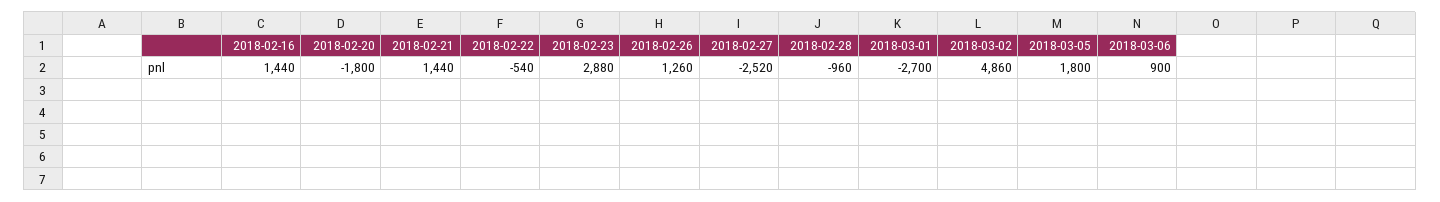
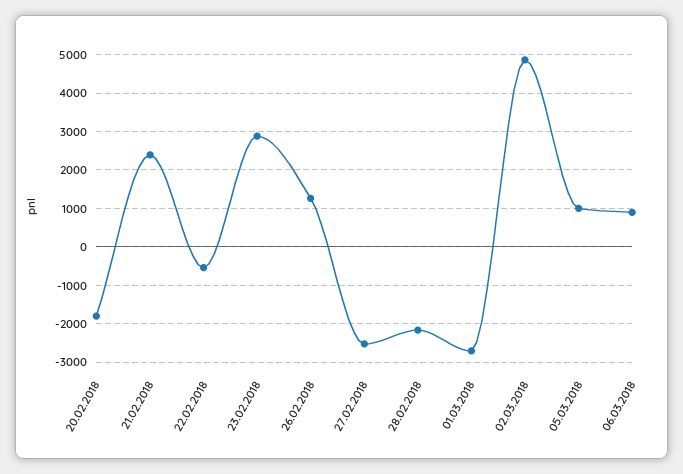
  {
-   "2018-02-16": 1440,
    "2018-02-20": -1800,
-   "2018-02-21": 1440,
+   "2018-02-21": 2400,
    "2018-02-22": -540,
    "2018-02-23": 2880,
    "2018-02-26": 1260,
    "2018-02-27": -2520,
-   "2018-02-28": -960,
+   "2018-02-28": -2200,
    "2018-03-01": -2700,
    "2018-03-02": 4860,
-   "2018-03-05": 1800,
+   "2018-03-05": 1000,
    "2018-03-06": 900
  }

